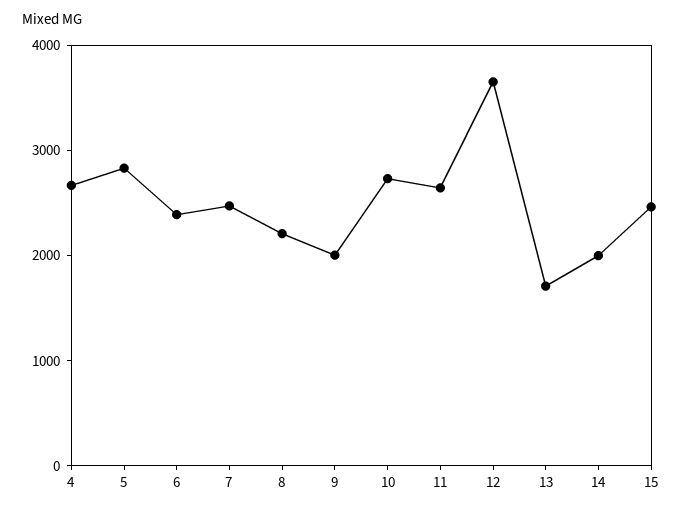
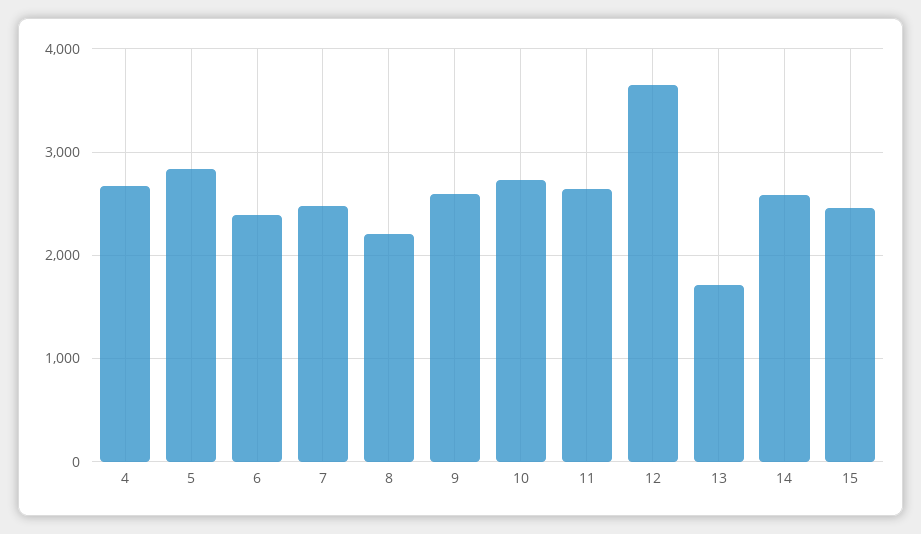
  {
    "4": 2700,
    "5": 2800,
    "6": 2400,
    "7": 2500,
    "8": 2200,
-   "9": 2000,
+   "9": 2600,
    "10": 2700,
    "11": 2600,
    "12": 3700,
    "13": 1700,
-   "14": 2000,
+   "14": 2600,
    "15": 2500
  }

